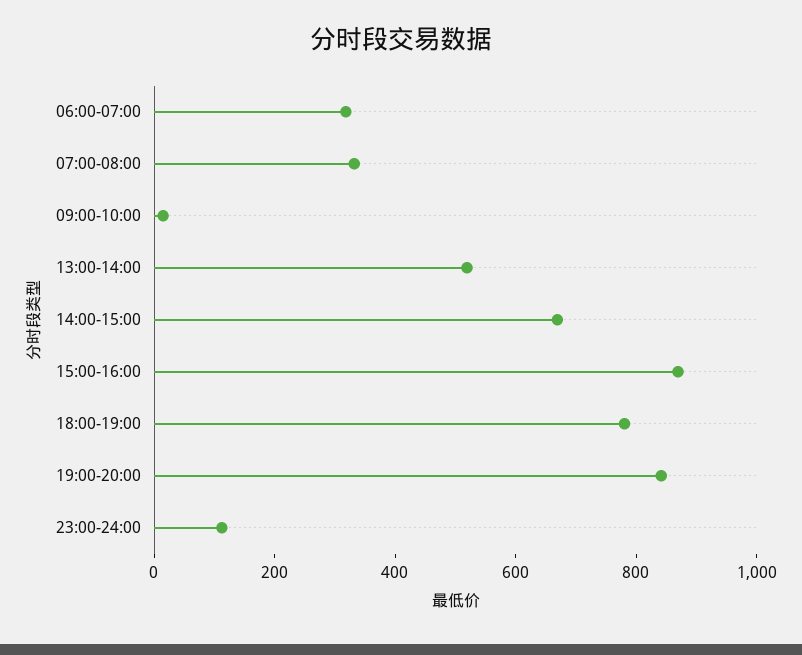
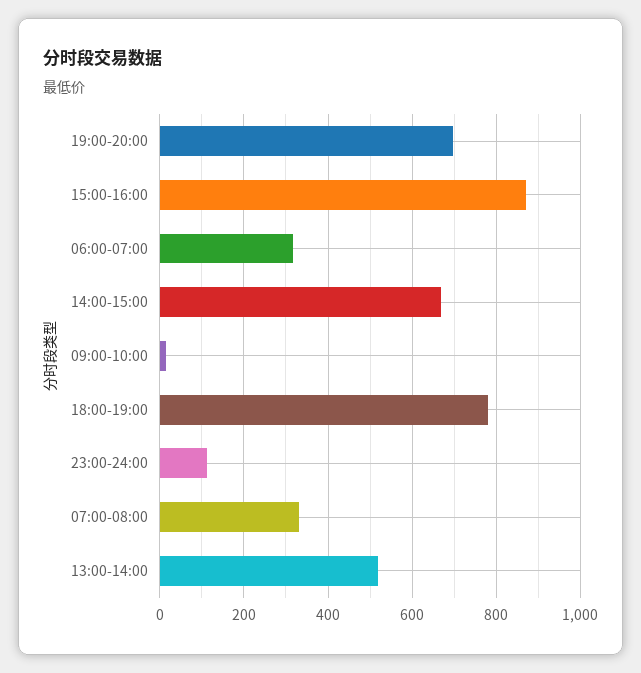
  {
    "06:00-07:00": 320,
    "07:00-08:00": 340,
    "09:00-10:00": 20,
    "13:00-14:00": 520,
    "14:00-15:00": 660,
    "15:00-16:00": 860,
    "18:00-19:00": 780,
-   "19:00-20:00": 850,
+   "19:00-20:00": 700,
    "23:00-24:00": 120
  }

